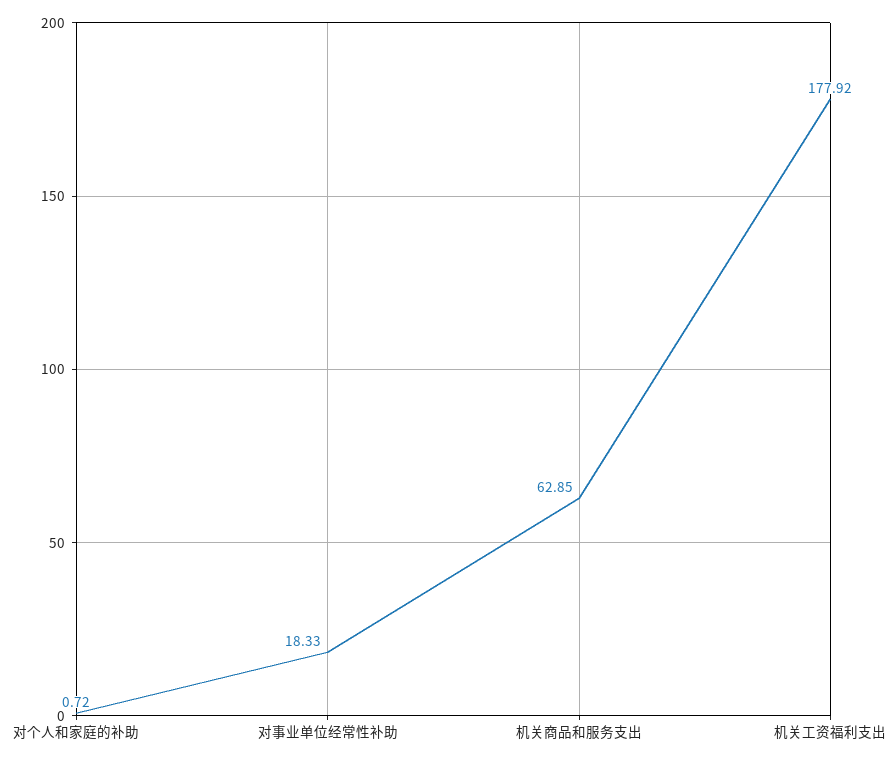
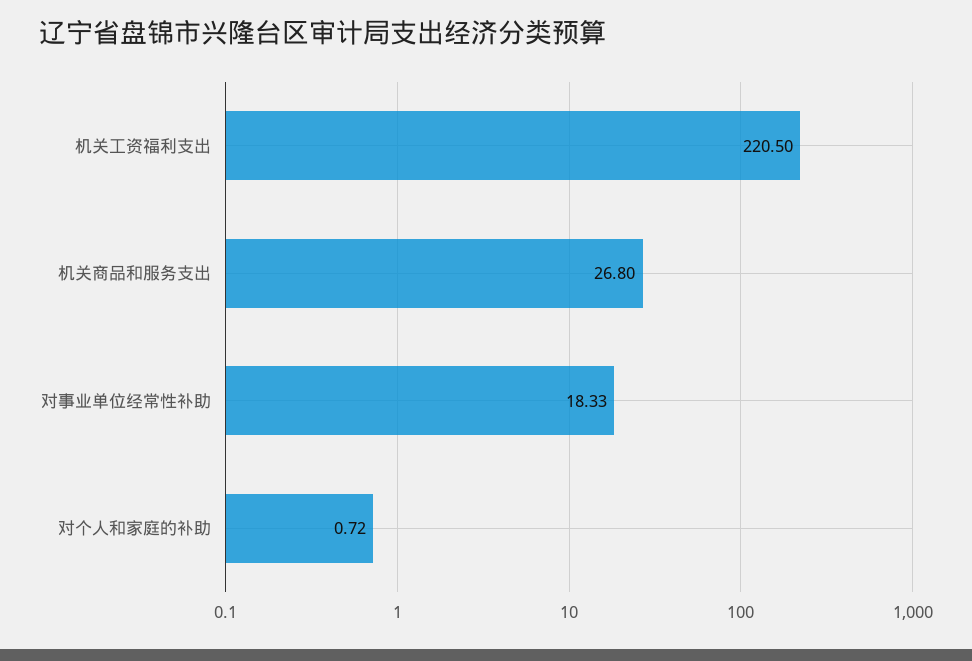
  {
    "对个人和家庭的补助": 0.72,
    "对事业单位经常性补助": 18.33,
-   "机关商品和服务支出": 62.85,
+   "机关商品和服务支出": 26.8,
-   "机关工资福利支出": 177.92
+   "机关工资福利支出": 220.5
  }

